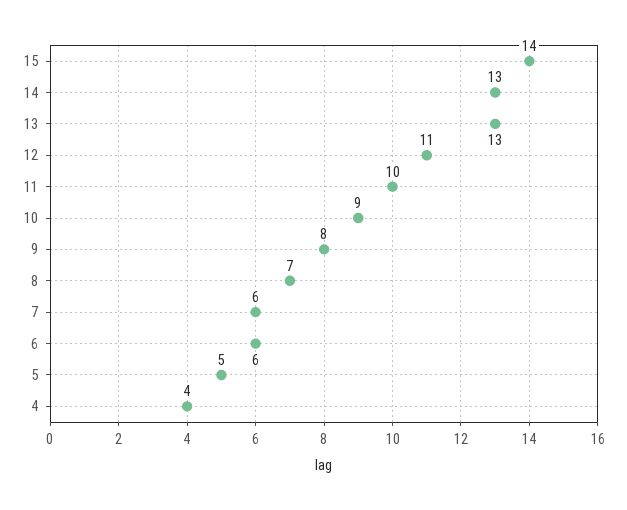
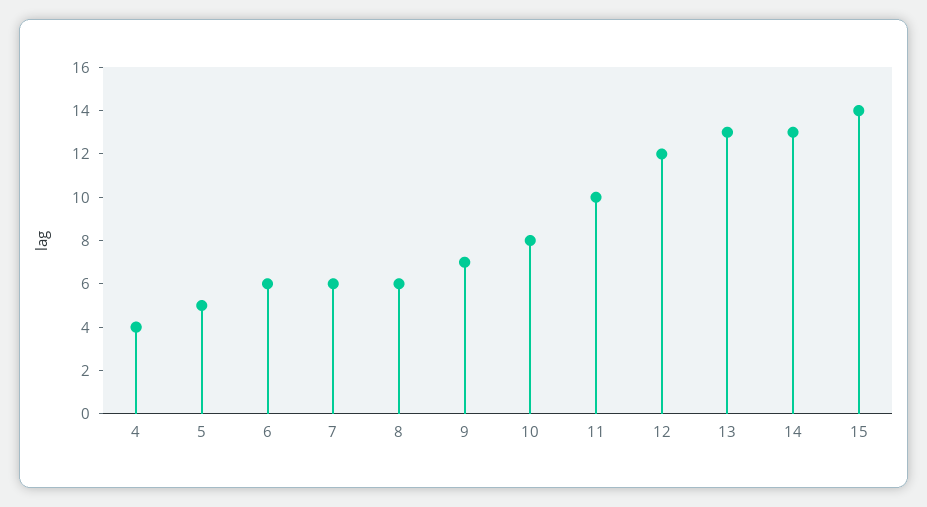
  {
    "15": 14,
    "14": 13,
    "13": 13,
-   "12": 11,
+   "12": 12,
    "11": 10,
-   "10": 9,
+   "10": 8,
-   "9": 8,
+   "9": 7,
-   "8": 7,
+   "8": 6,
    "7": 6,
    "6": 6,
    "5": 5,
    "4": 4
  }

